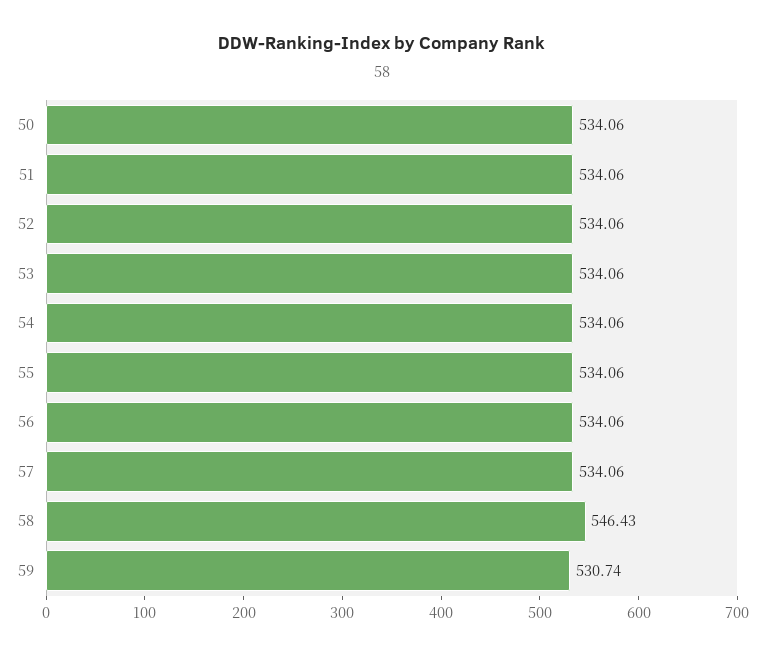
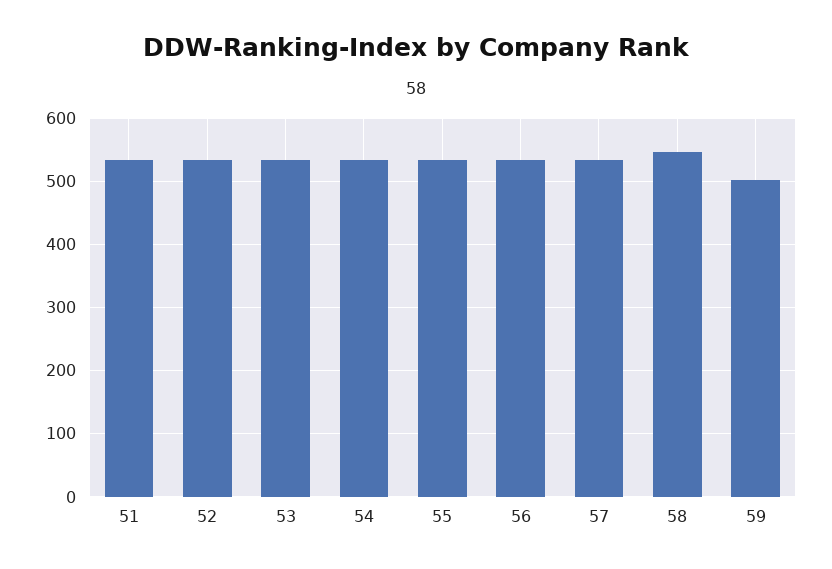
  {
-   "50": 534.06,
    "51": 534.06,
    "52": 534.06,
    "53": 534.06,
    "54": 534.06,
    "55": 534.06,
    "56": 534.06,
    "57": 534.06,
    "58": 546.43,
-   "59": 530.74
+   "59": 500
  }

